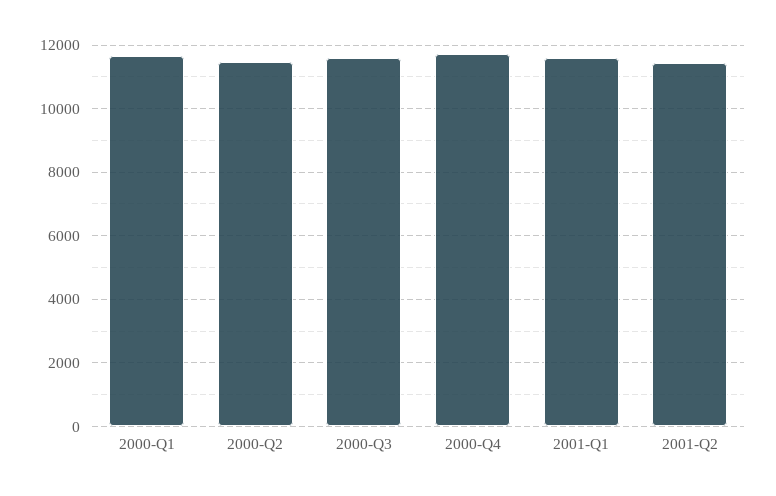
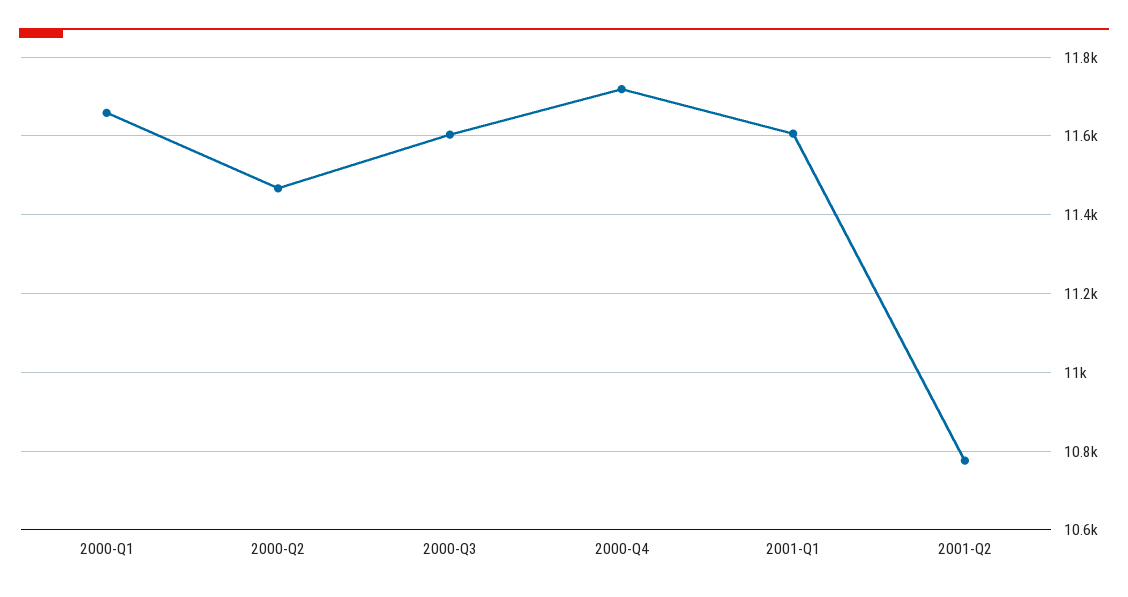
  {
    "2000-Q1": 11660,
    "2000-Q2": 11460,
    "2000-Q3": 11600,
    "2000-Q4": 11720,
    "2001-Q1": 11600,
-   "2001-Q2": 11400
+   "2001-Q2": 10780
  }

